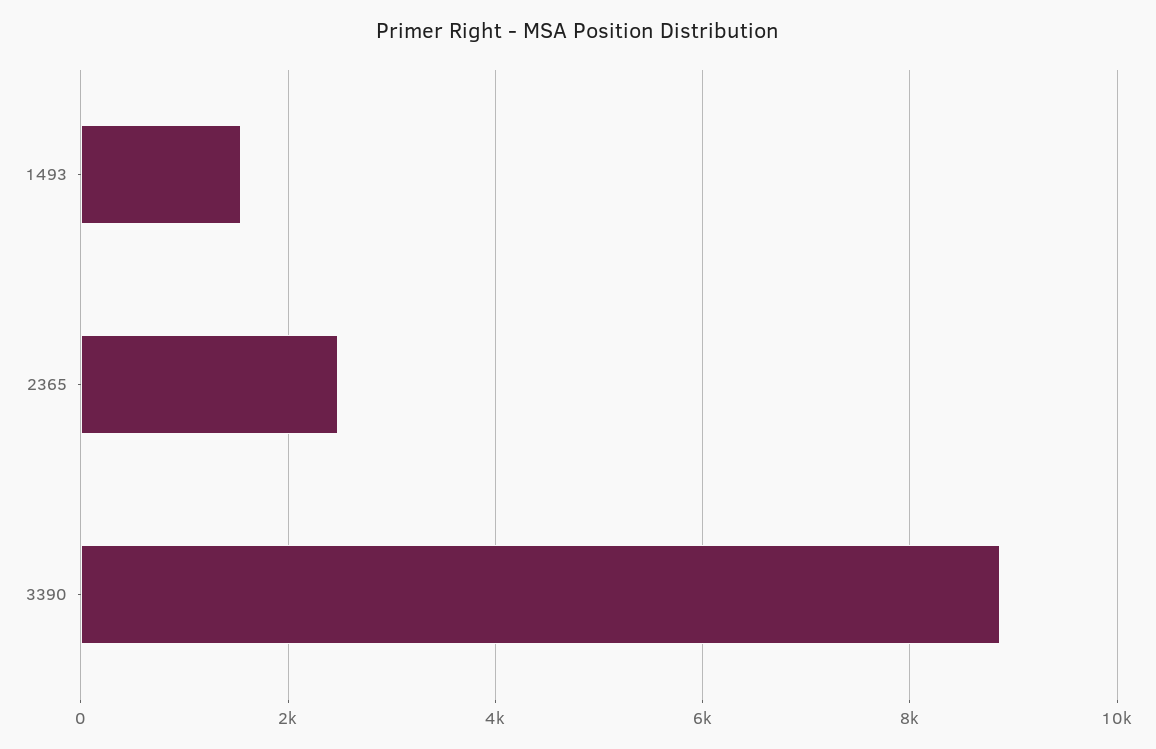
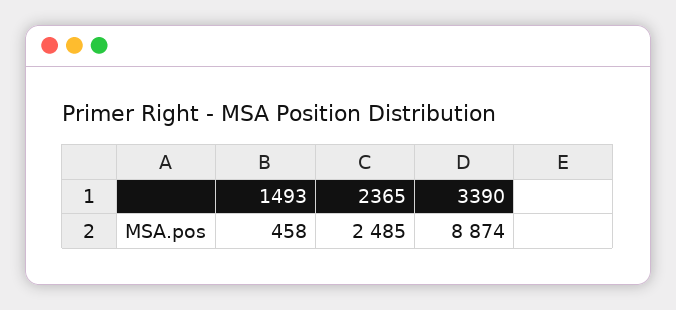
  {
-   "1493": 1600,
+   "1493": 458,
    "2365": 2485,
    "3390": 8874
  }

